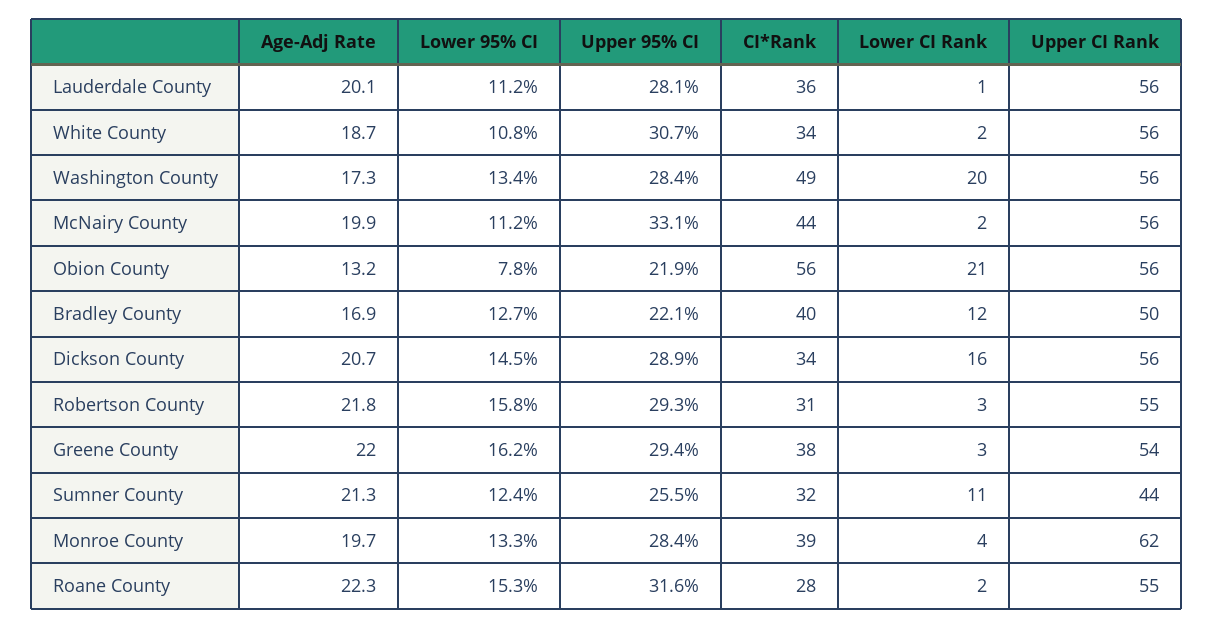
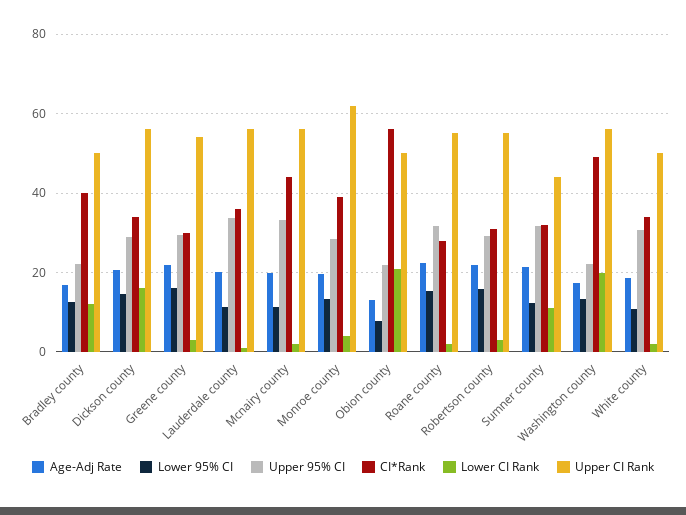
  {
    "Age-Adj Rate": {
      "Lauderdale County": 20.1,
      "White County": 18.7,
      "Washington County": 17.3,
      "McNairy County": 19.9,
      "Obion County": 13.2,
      "Bradley County": 16.9,
      "Dickson County": 20.7,
      "Robertson County": 21.8,
      "Greene County": 22,
      "Sumner County": 21.3,
      "Monroe County": 19.7,
      "Roane County": 22.3
    },
    "Lower 95% CI": {
      "Lauderdale County": 11.2,
      "White County": 10.8,
      "Washington County": 13.4,
      "McNairy County": 11.2,
      "Obion County": 7.8,
      "Bradley County": 12.7,
      "Dickson County": 14.5,
      "Robertson County": 15.8,
      "Greene County": 16.2,
      "Sumner County": 12.4,
      "Monroe County": 13.3,
      "Roane County": 15.3
    },
    "Upper 95% CI": {
-     "Lauderdale County": 28.1,
+     "Lauderdale County": 34,
      "White County": 30.7,
-     "Washington County": 28.4,
+     "Washington County": 22,
      "McNairy County": 33.1,
      "Obion County": 21.9,
      "Bradley County": 22.1,
      "Dickson County": 28.9,
      "Robertson County": 29.3,
      "Greene County": 29.4,
-     "Sumner County": 25.5,
+     "Sumner County": 32,
      "Monroe County": 28.4,
      "Roane County": 31.6
    },
    "CI*Rank": {
      "Lauderdale County": 36,
      "White County": 34,
      "Washington County": 49,
      "McNairy County": 44,
      "Obion County": 56,
      "Bradley County": 40,
      "Dickson County": 34,
      "Robertson County": 31,
-     "Greene County": 38,
+     "Greene County": 30,
      "Sumner County": 32,
      "Monroe County": 39,
      "Roane County": 28
    },
    "Lower CI Rank": {
      "Lauderdale County": 1,
      "White County": 2,
      "Washington County": 20,
      "McNairy County": 2,
      "Obion County": 21,
      "Bradley County": 12,
      "Dickson County": 16,
      "Robertson County": 3,
      "Greene County": 3,
      "Sumner County": 11,
      "Monroe County": 4,
      "Roane County": 2
    },
    "Upper CI Rank": {
      "Lauderdale County": 56,
-     "White County": 56,
+     "White County": 50,
      "Washington County": 56,
      "McNairy County": 56,
-     "Obion County": 56,
+     "Obion County": 50,
      "Bradley County": 50,
      "Dickson County": 56,
      "Robertson County": 55,
      "Greene County": 54,
      "Sumner County": 44,
      "Monroe County": 62,
      "Roane County": 55
    }
  }

